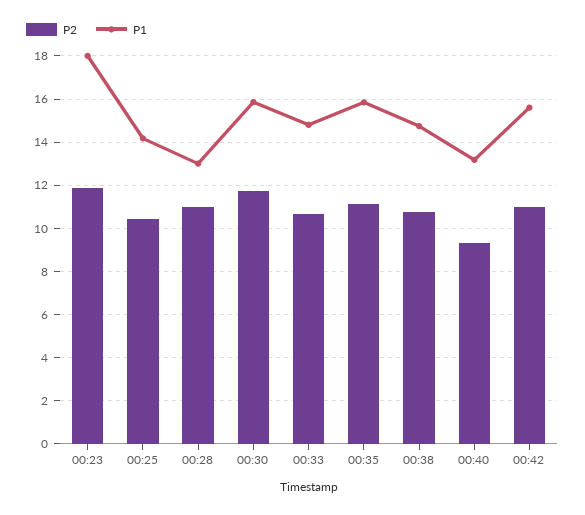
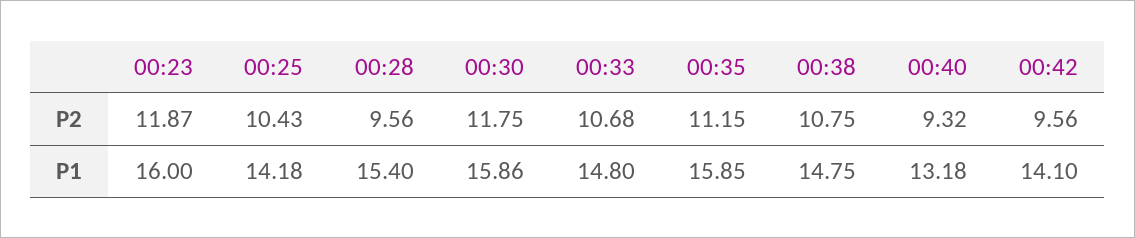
  {
    "P2": {
      "00:23": 11.87,
      "00:25": 10.43,
-     "00:28": 11,
+     "00:28": 9.56,
      "00:30": 11.75,
      "00:33": 10.68,
      "00:35": 11.15,
      "00:38": 10.75,
      "00:40": 9.32,
-     "00:42": 11
+     "00:42": 9.56
    },
    "P1": {
-     "00:23": 18,
+     "00:23": 16,
      "00:25": 14.18,
-     "00:28": 13,
+     "00:28": 15.4,
      "00:30": 15.86,
      "00:33": 14.8,
      "00:35": 15.85,
      "00:38": 14.75,
      "00:40": 13.18,
-     "00:42": 15.5
+     "00:42": 14.1
    }
  }

